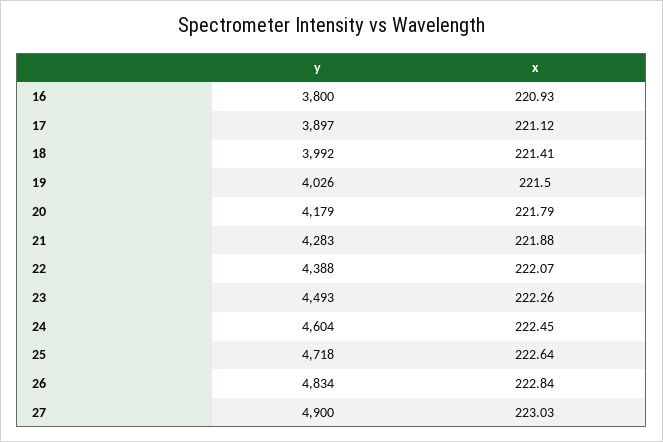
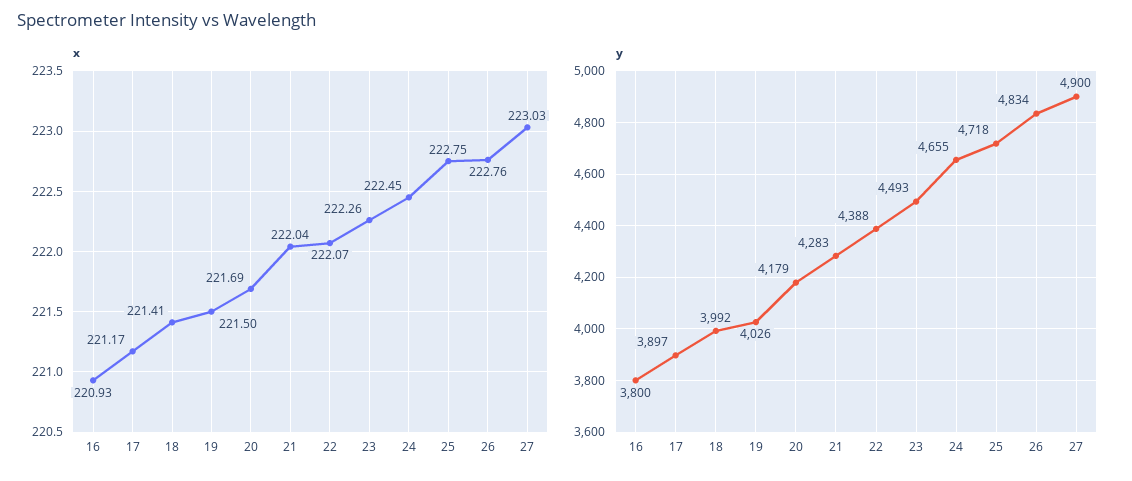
  {
    "y": {
      "16": 3800,
      "17": 3897,
      "18": 3992,
      "19": 4026,
      "20": 4179,
      "21": 4283,
      "22": 4388,
      "23": 4493,
-     "24": 4604,
+     "24": 4655,
      "25": 4718,
      "26": 4834,
      "27": 4900
    },
    "x": {
      "16": 220.93,
-     "17": 221.12,
+     "17": 221.17,
      "18": 221.41,
      "19": 221.5,
-     "20": 221.79,
+     "20": 221.69,
-     "21": 221.88,
+     "21": 222.04,
      "22": 222.07,
      "23": 222.26,
      "24": 222.45,
-     "25": 222.64,
+     "25": 222.75,
-     "26": 222.84,
+     "26": 222.76,
      "27": 223.03
    }
  }

